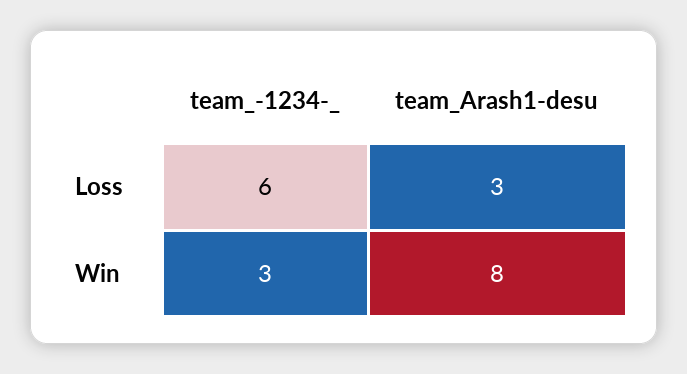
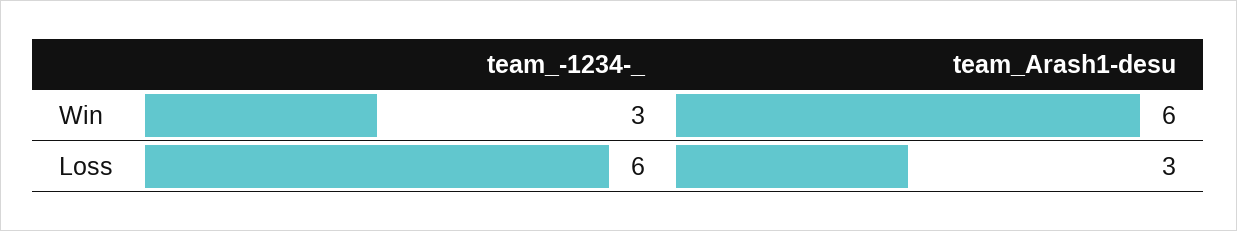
  {
    "team_-1234-_": {
      "Loss": 6,
      "Win": 3
    },
    "team_Arash1-desu": {
      "Loss": 3,
-     "Win": 8
+     "Win": 6
    }
  }

